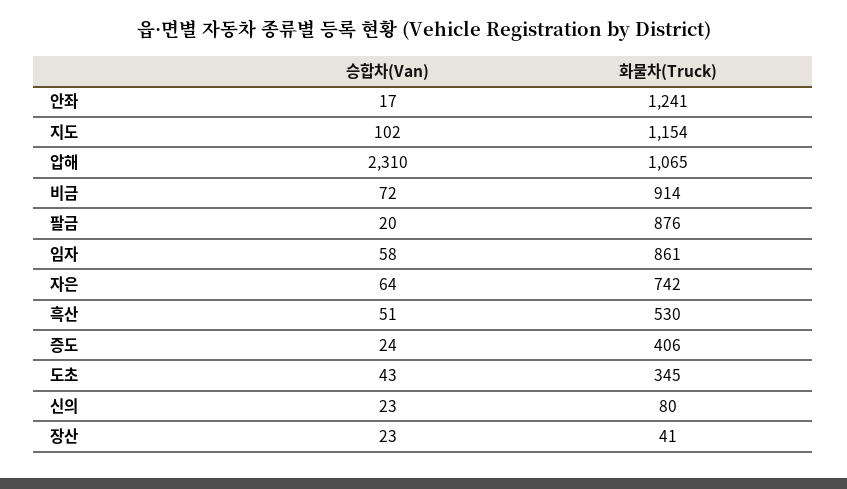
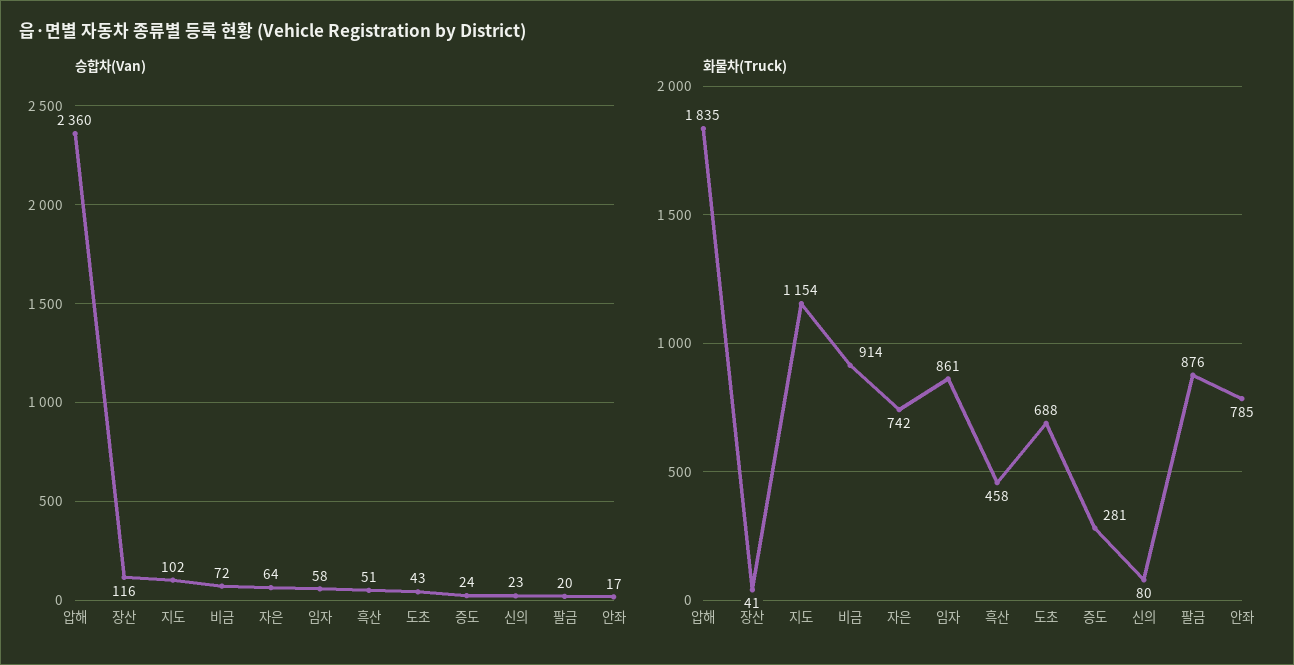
  {
    "승합차(Van)": {
      "안좌": 17,
      "지도": 102,
-     "압해": 2310,
+     "압해": 2360,
      "비금": 72,
      "팔금": 20,
      "임자": 58,
      "자은": 64,
      "흑산": 51,
      "증도": 24,
      "도초": 43,
      "신의": 23,
-     "장산": 23
+     "장산": 116
    },
    "화물차(Truck)": {
-     "안좌": 1241,
+     "안좌": 785,
      "지도": 1154,
-     "압해": 1065,
+     "압해": 1835,
      "비금": 914,
      "팔금": 876,
      "임자": 861,
      "자은": 742,
-     "흑산": 530,
+     "흑산": 458,
-     "증도": 406,
+     "증도": 281,
-     "도초": 345,
+     "도초": 688,
      "신의": 80,
      "장산": 41
    }
  }

